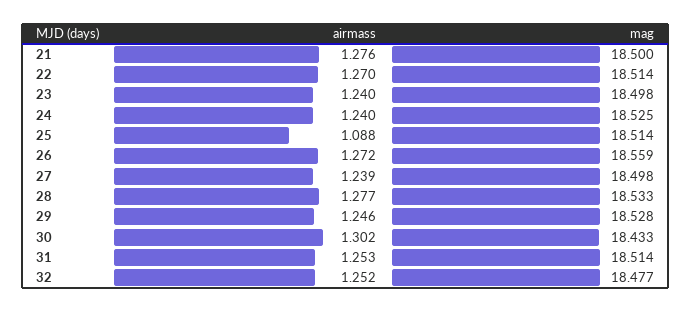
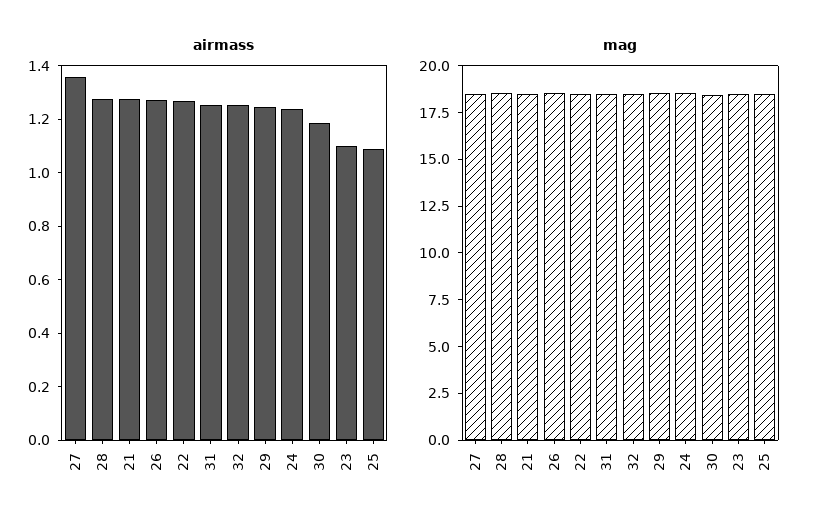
  {
    "airmass": {
      "21": 1.276,
      "22": 1.27,
-     "23": 1.24,
+     "23": 1.1,
      "24": 1.24,
      "25": 1.088,
      "26": 1.272,
-     "27": 1.239,
+     "27": 1.35,
      "28": 1.277,
      "29": 1.246,
-     "30": 1.302,
+     "30": 1.2,
      "31": 1.253,
      "32": 1.252
    },
    "mag": {
      "21": 18.5,
      "22": 18.514,
      "23": 18.498,
      "24": 18.525,
      "25": 18.514,
      "26": 18.559,
      "27": 18.498,
      "28": 18.533,
      "29": 18.528,
      "30": 18.433,
      "31": 18.514,
      "32": 18.477
    }
  }

